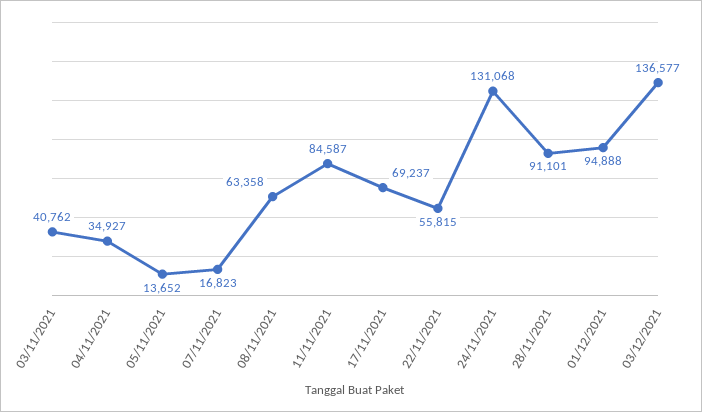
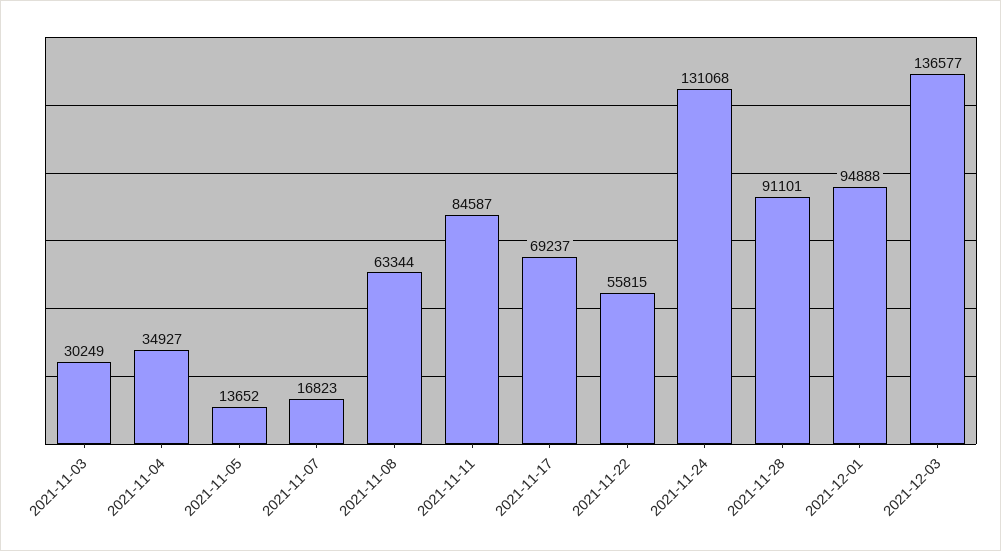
  {
-   "03/11/2021": 40762,
+   "03/11/2021": 30249,
    "04/11/2021": 34927,
    "05/11/2021": 13652,
    "07/11/2021": 16823,
-   "08/11/2021": 63358,
+   "08/11/2021": 63344,
    "11/11/2021": 84587,
    "17/11/2021": 69237,
    "22/11/2021": 55815,
    "24/11/2021": 131068,
    "28/11/2021": 91101,
    "01/12/2021": 94888,
    "03/12/2021": 136577
  }

